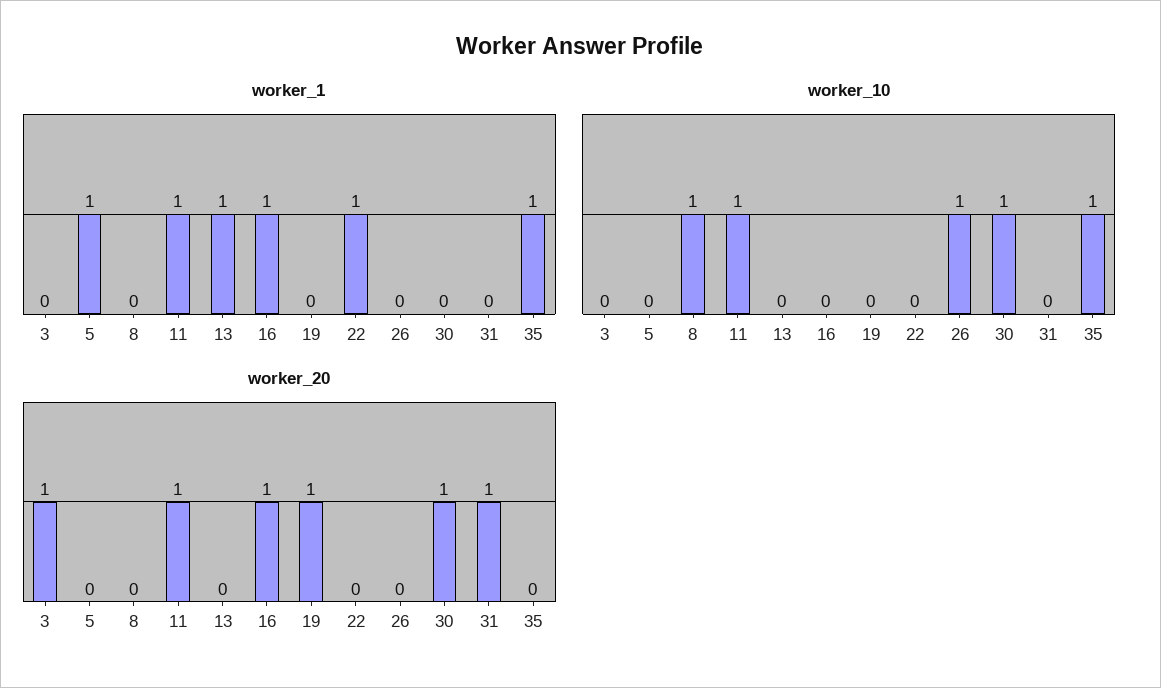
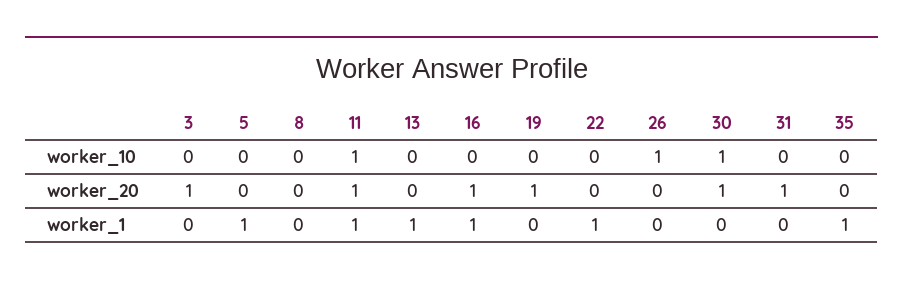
  {
    "worker_1": {
      "3": 0,
      "5": 1,
      "8": 0,
      "11": 1,
      "13": 1,
      "16": 1,
      "19": 0,
      "22": 1,
      "26": 0,
      "30": 0,
      "31": 0,
      "35": 1
    },
    "worker_10": {
      "3": 0,
      "5": 0,
-     "8": 1,
+     "8": 0,
      "11": 1,
      "13": 0,
      "16": 0,
      "19": 0,
      "22": 0,
      "26": 1,
      "30": 1,
      "31": 0,
-     "35": 1
+     "35": 0
    },
    "worker_20": {
      "3": 1,
      "5": 0,
      "8": 0,
      "11": 1,
      "13": 0,
      "16": 1,
      "19": 1,
      "22": 0,
      "26": 0,
      "30": 1,
      "31": 1,
      "35": 0
    }
  }

